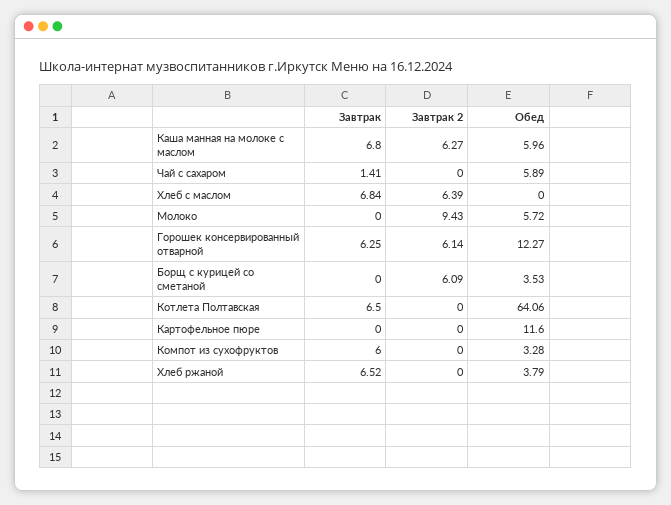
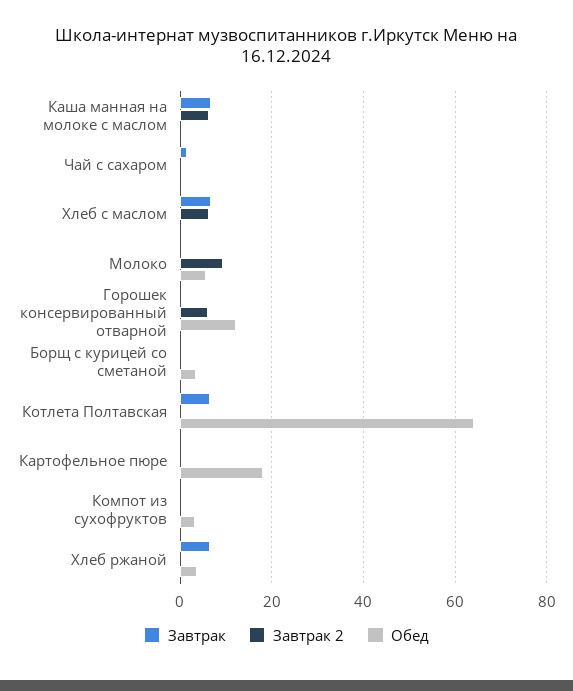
  {
    "Завтрак": {
      "Каша манная на молоке с маслом": 6.8,
      "Чай с сахаром": 1.41,
      "Хлеб с маслом": 6.84,
      "Молоко": 0,
-     "Горошек консервированный отварной": 6.25,
+     "Горошек консервированный отварной": 0,
      "Борщ с курицей со сметаной": 0,
      "Котлета Полтавская": 6.5,
      "Картофельное пюре": 0,
-     "Компот из сухофруктов": 6,
+     "Компот из сухофруктов": 0,
      "Хлеб ржаной": 6.52
    },
    "Завтрак 2": {
      "Каша манная на молоке с маслом": 6.27,
      "Чай с сахаром": 0,
      "Хлеб с маслом": 6.39,
      "Молоко": 9.43,
      "Горошек консервированный отварной": 6.14,
-     "Борщ с курицей со сметаной": 6.09,
+     "Борщ с курицей со сметаной": 0,
      "Котлета Полтавская": 0,
      "Картофельное пюре": 0,
      "Компот из сухофруктов": 0,
      "Хлеб ржаной": 0
    },
    "Обед": {
-     "Каша манная на молоке с маслом": 5.96,
+     "Каша манная на молоке с маслом": 0,
-     "Чай с сахаром": 5.89,
+     "Чай с сахаром": 0,
      "Хлеб с маслом": 0,
      "Молоко": 5.72,
      "Горошек консервированный отварной": 12.27,
      "Борщ с курицей со сметаной": 3.53,
      "Котлета Полтавская": 64.06,
-     "Картофельное пюре": 11.6,
+     "Картофельное пюре": 18,
      "Компот из сухофруктов": 3.28,
      "Хлеб ржаной": 3.79
    }
  }

